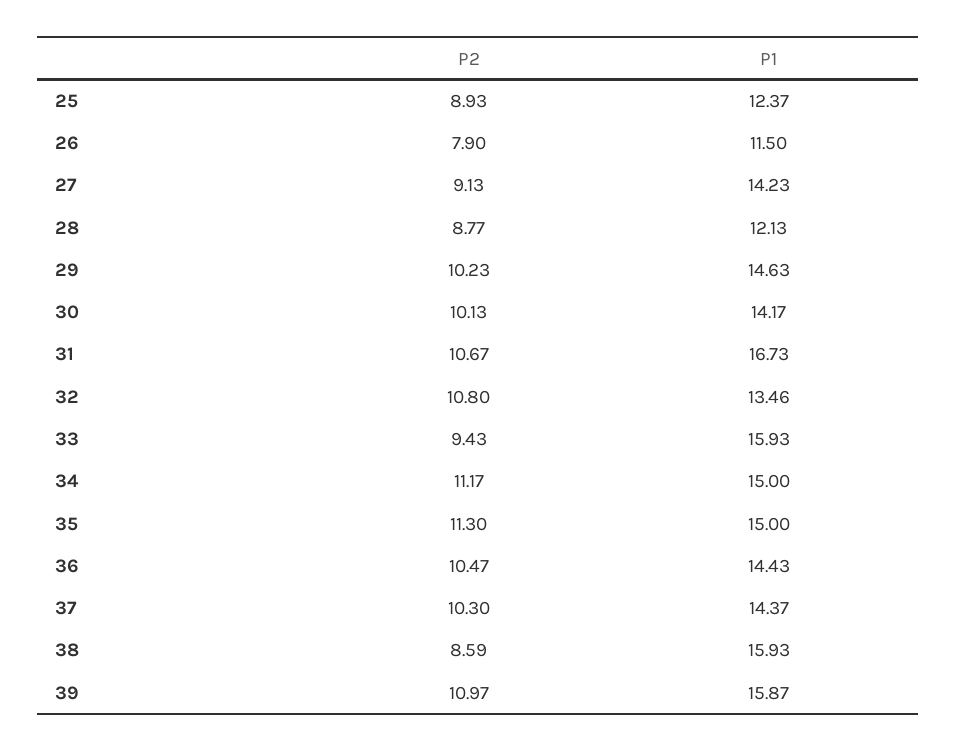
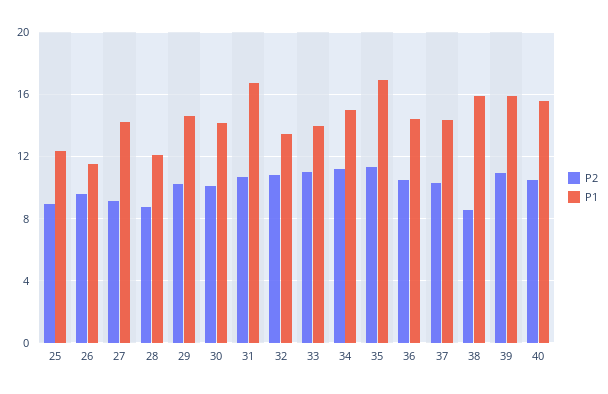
  {
    "P2": {
      "25": 8.93,
-     "26": 7.9,
+     "26": 9.5,
      "27": 9.13,
      "28": 8.77,
      "29": 10.23,
      "30": 10.13,
      "31": 10.67,
      "32": 10.8,
-     "33": 9.43,
+     "33": 11,
      "34": 11.17,
      "35": 11.3,
      "36": 10.47,
      "37": 10.3,
      "38": 8.59,
-     "39": 10.97
+     "39": 10.97,
+     "40": 10.5
    },
    "P1": {
      "25": 12.37,
      "26": 11.5,
      "27": 14.23,
      "28": 12.13,
      "29": 14.63,
      "30": 14.17,
      "31": 16.73,
      "32": 13.46,
-     "33": 15.93,
+     "33": 14,
      "34": 15,
-     "35": 15,
+     "35": 17,
      "36": 14.43,
      "37": 14.37,
      "38": 15.93,
-     "39": 15.87
+     "39": 15.87,
+     "40": 15.5
    }
  }

